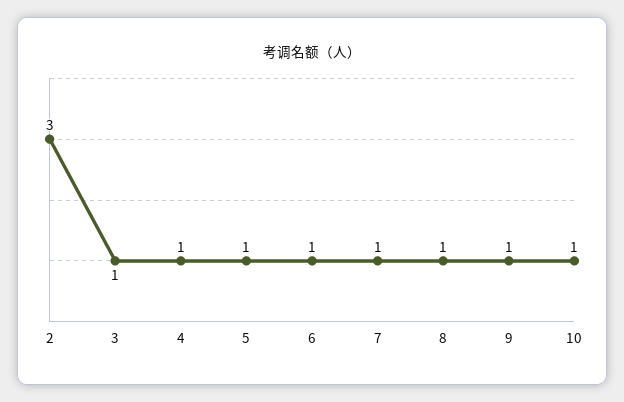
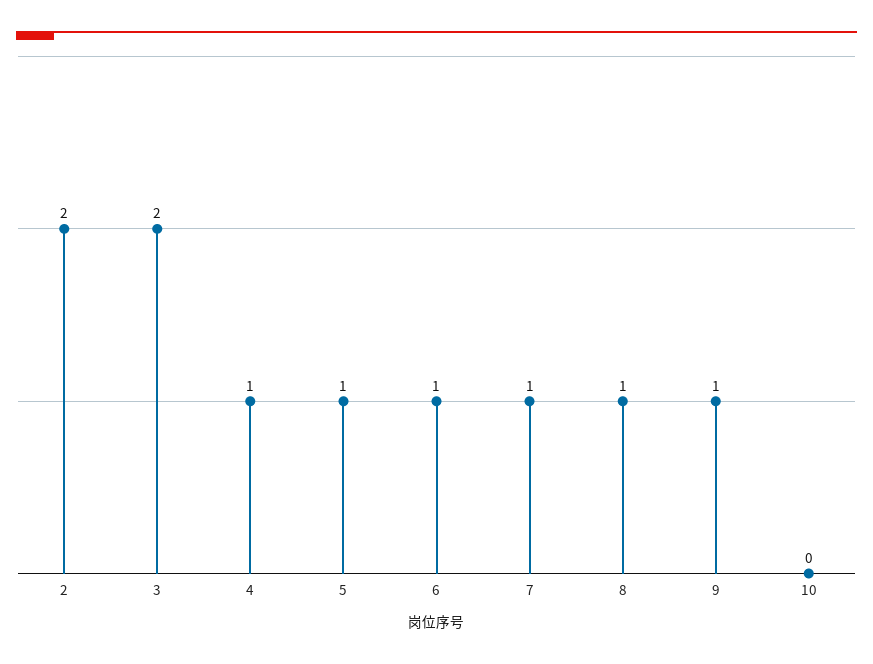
  {
-   "2": 3,
+   "2": 2,
-   "3": 1,
+   "3": 2,
    "4": 1,
    "5": 1,
    "6": 1,
    "7": 1,
    "8": 1,
    "9": 1,
-   "10": 1
+   "10": 0
  }

